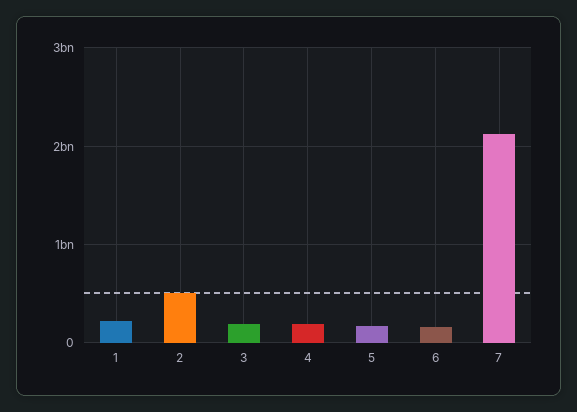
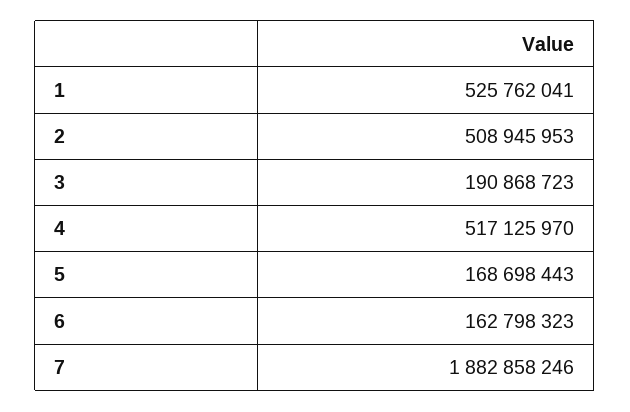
  {
-   "1": 200000000,
+   "1": 525762041,
    "2": 508945953,
    "3": 190868723,
-   "4": 200000000,
+   "4": 517125970,
    "5": 168698443,
    "6": 162798323,
-   "7": 2100000000
+   "7": 1882858246
  }

